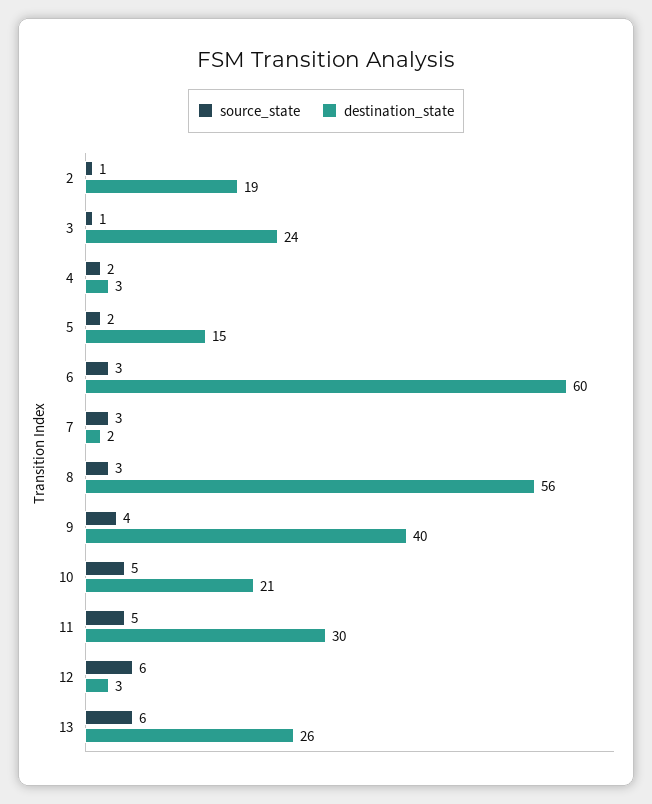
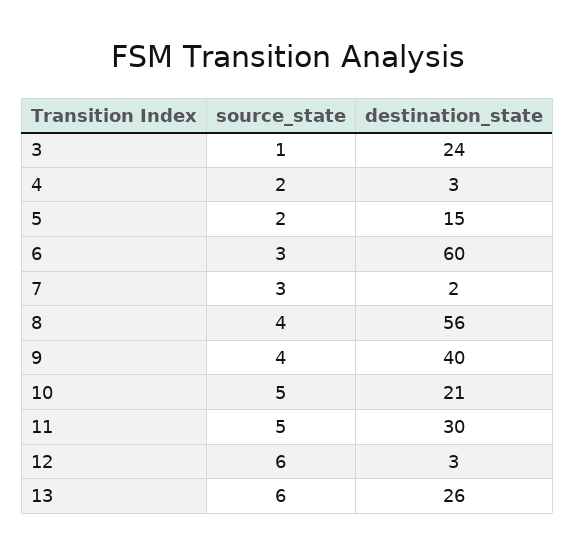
  {
    "source_state": {
-     "2": 1,
      "3": 1,
      "4": 2,
      "5": 2,
      "6": 3,
      "7": 3,
-     "8": 3,
+     "8": 4,
      "9": 4,
      "10": 5,
      "11": 5,
      "12": 6,
      "13": 6
    },
    "destination_state": {
-     "2": 19,
      "3": 24,
      "4": 3,
      "5": 15,
      "6": 60,
      "7": 2,
      "8": 56,
      "9": 40,
      "10": 21,
      "11": 30,
      "12": 3,
      "13": 26
    }
  }

